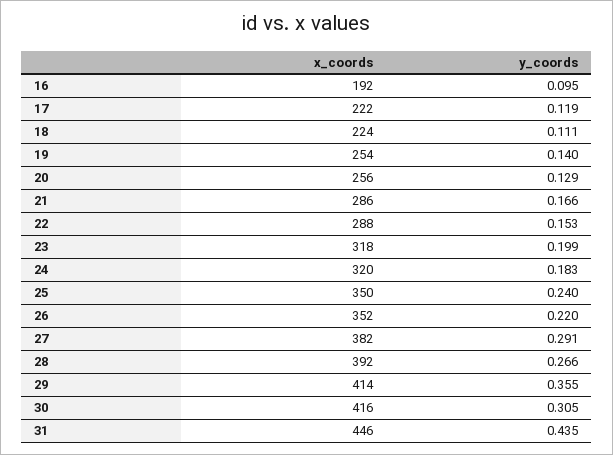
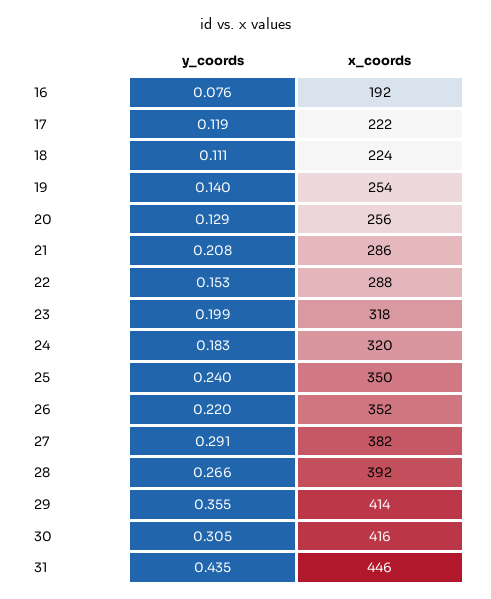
  {
    "x_coords": {
      "16": 192,
      "17": 222,
      "18": 224,
      "19": 254,
      "20": 256,
      "21": 286,
      "22": 288,
      "23": 318,
      "24": 320,
      "25": 350,
      "26": 352,
      "27": 382,
      "28": 392,
      "29": 414,
      "30": 416,
      "31": 446
    },
    "y_coords": {
-     "16": 0.095,
+     "16": 0.076,
      "17": 0.119,
      "18": 0.111,
      "19": 0.14,
      "20": 0.129,
-     "21": 0.166,
+     "21": 0.208,
      "22": 0.153,
      "23": 0.199,
      "24": 0.183,
      "25": 0.24,
      "26": 0.22,
      "27": 0.291,
      "28": 0.266,
      "29": 0.355,
      "30": 0.305,
      "31": 0.435
    }
  }

